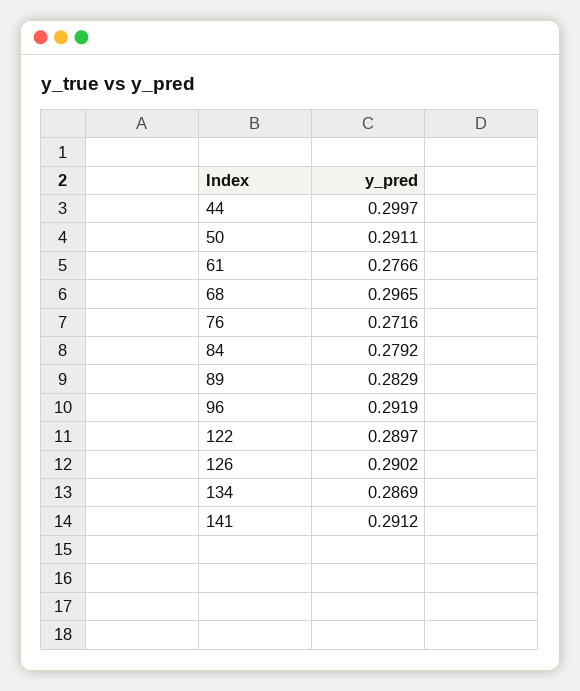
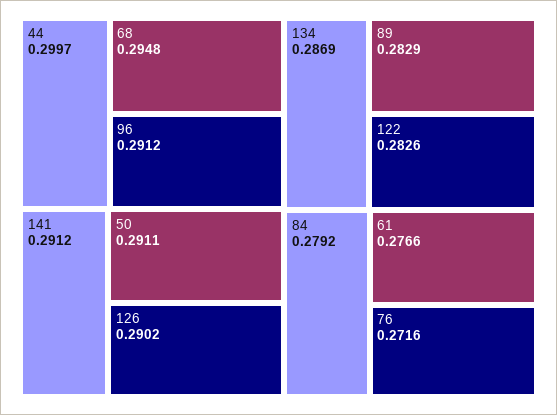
  {
    "44": 0.2997,
    "50": 0.2911,
    "61": 0.2766,
-   "68": 0.2965,
+   "68": 0.2948,
    "76": 0.2716,
    "84": 0.2792,
    "89": 0.2829,
-   "96": 0.2919,
+   "96": 0.2912,
-   "122": 0.2897,
+   "122": 0.2826,
    "126": 0.2902,
    "134": 0.2869,
    "141": 0.2912
  }

